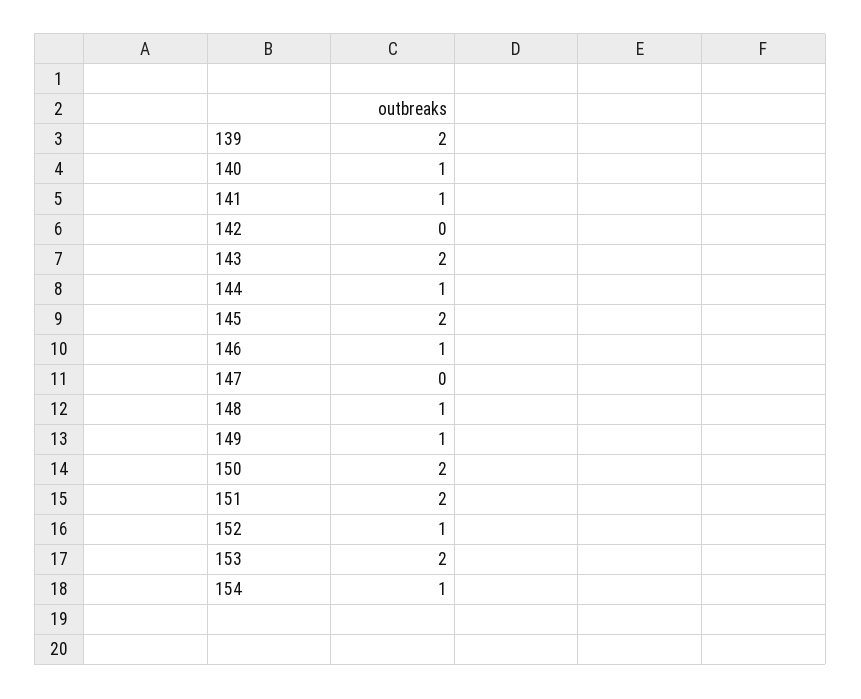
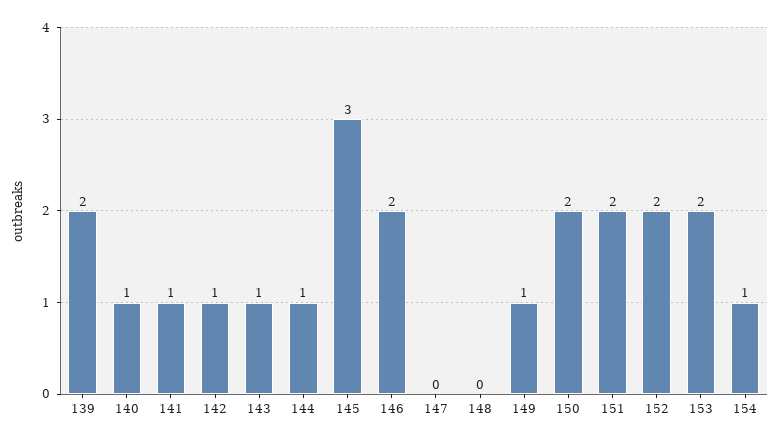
  {
    "139": 2,
    "140": 1,
    "141": 1,
-   "142": 0,
+   "142": 1,
-   "143": 2,
+   "143": 1,
    "144": 1,
-   "145": 2,
+   "145": 3,
-   "146": 1,
+   "146": 2,
    "147": 0,
-   "148": 1,
+   "148": 0,
    "149": 1,
    "150": 2,
    "151": 2,
-   "152": 1,
+   "152": 2,
    "153": 2,
    "154": 1
  }

